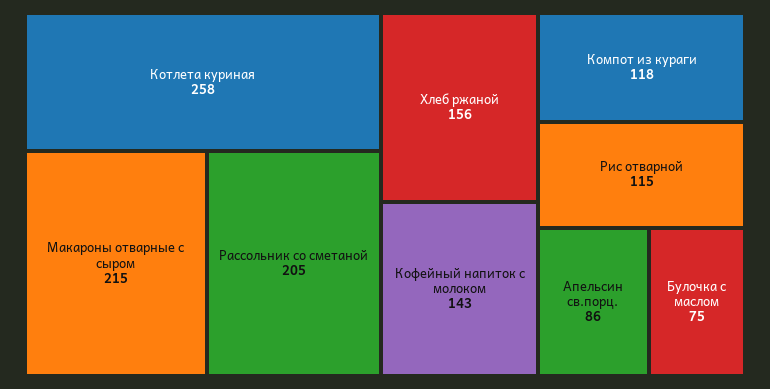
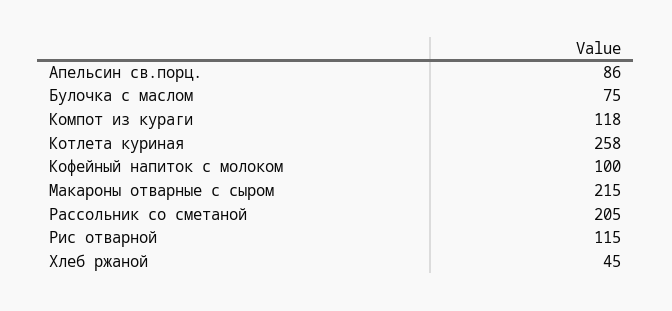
  {
    "Котлета куриная": 258,
    "Макароны отварные с сыром": 215,
    "Рассольник со сметаной": 205,
-   "Хлеб ржаной": 156,
+   "Хлеб ржаной": 45,
-   "Кофейный напиток с молоком": 143,
+   "Кофейный напиток с молоком": 100,
    "Компот из кураги": 118,
    "Рис отварной": 115,
    "Апельсин св.порц.": 86,
    "Булочка с маслом": 75
  }

